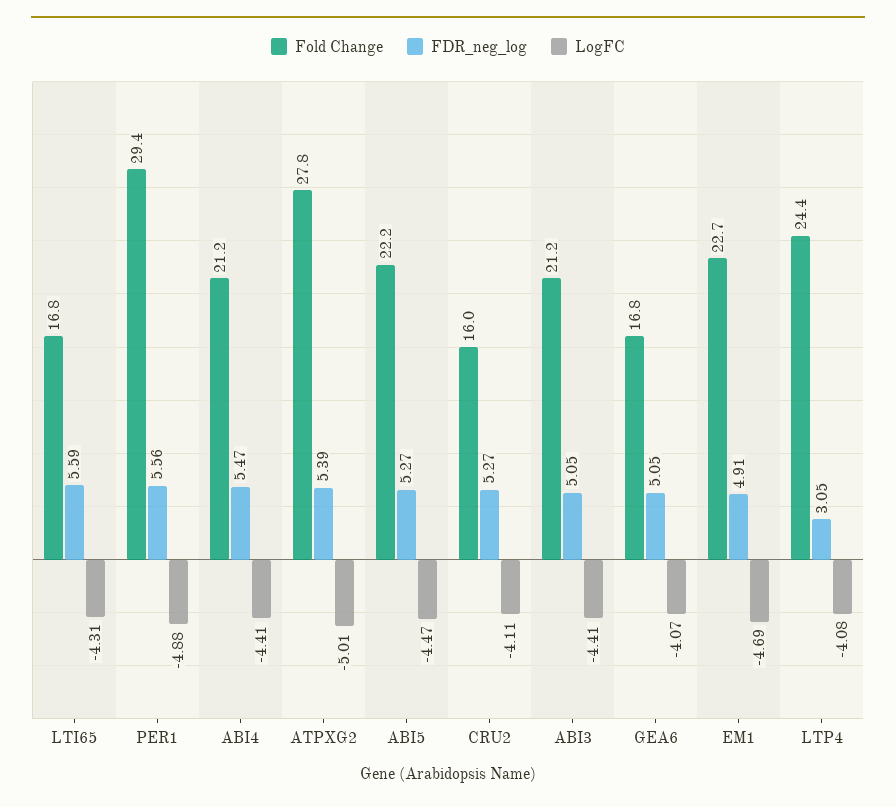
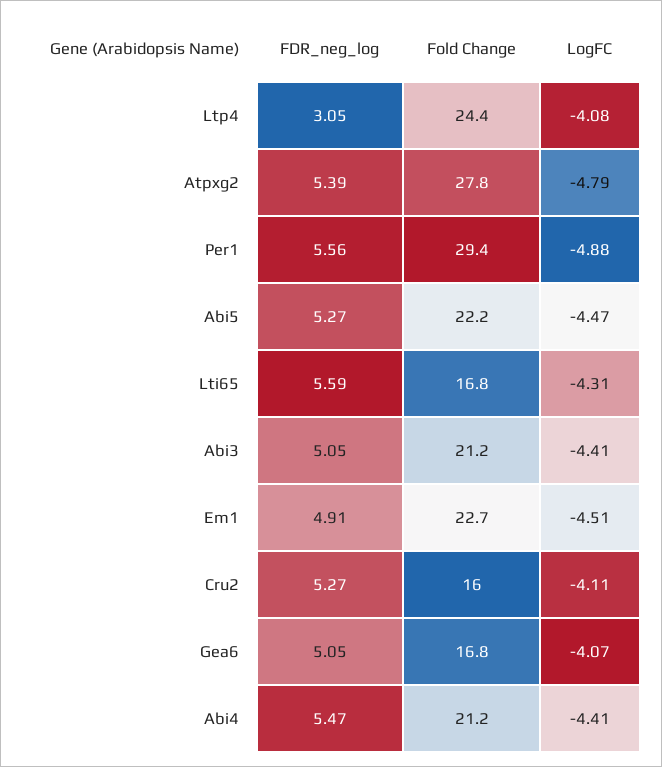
  {
    "Fold Change": {
      "LTI65": 16.8,
      "PER1": 29.4,
      "ABI4": 21.2,
      "ATPXG2": 27.8,
      "ABI5": 22.2,
      "CRU2": 16,
      "ABI3": 21.2,
      "GEA6": 16.8,
      "EM1": 22.7,
      "LTP4": 24.4
    },
    "FDR_neg_log": {
      "LTI65": 5.59,
      "PER1": 5.56,
      "ABI4": 5.47,
      "ATPXG2": 5.39,
      "ABI5": 5.27,
      "CRU2": 5.27,
      "ABI3": 5.05,
      "GEA6": 5.05,
      "EM1": 4.91,
      "LTP4": 3.05
    },
    "LogFC": {
      "LTI65": -4.31,
      "PER1": -4.88,
      "ABI4": -4.41,
-     "ATPXG2": -5.01,
+     "ATPXG2": -4.79,
      "ABI5": -4.47,
      "CRU2": -4.11,
      "ABI3": -4.41,
      "GEA6": -4.07,
-     "EM1": -4.69,
+     "EM1": -4.51,
      "LTP4": -4.08
    }
  }

